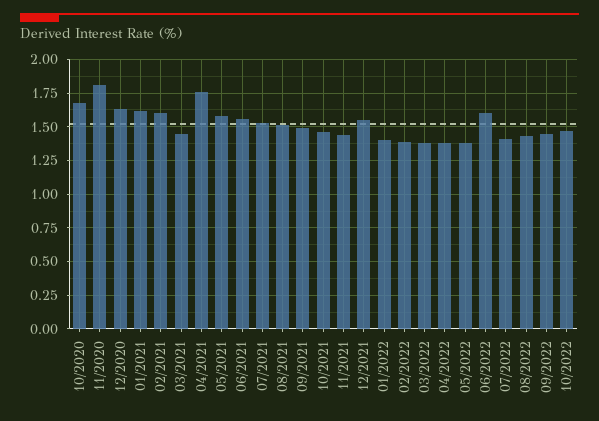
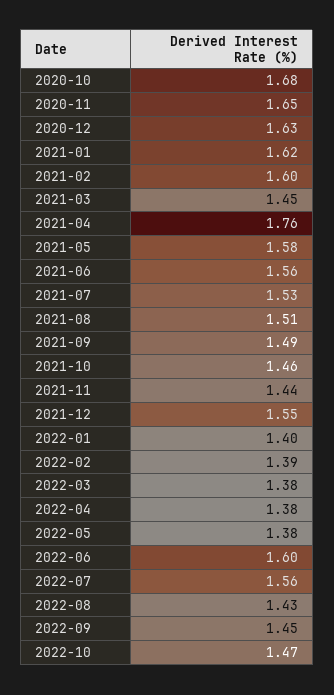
  {
    "10/2020": 1.68,
-   "11/2020": 1.8,
+   "11/2020": 1.65,
    "12/2020": 1.63,
    "01/2021": 1.62,
    "02/2021": 1.6,
    "03/2021": 1.45,
    "04/2021": 1.76,
    "05/2021": 1.58,
    "06/2021": 1.56,
    "07/2021": 1.53,
    "08/2021": 1.51,
    "09/2021": 1.49,
    "10/2021": 1.46,
    "11/2021": 1.44,
    "12/2021": 1.55,
    "01/2022": 1.4,
    "02/2022": 1.39,
    "03/2022": 1.38,
    "04/2022": 1.38,
    "05/2022": 1.38,
    "06/2022": 1.6,
-   "07/2022": 1.4,
+   "07/2022": 1.56,
    "08/2022": 1.43,
    "09/2022": 1.45,
    "10/2022": 1.47
  }

